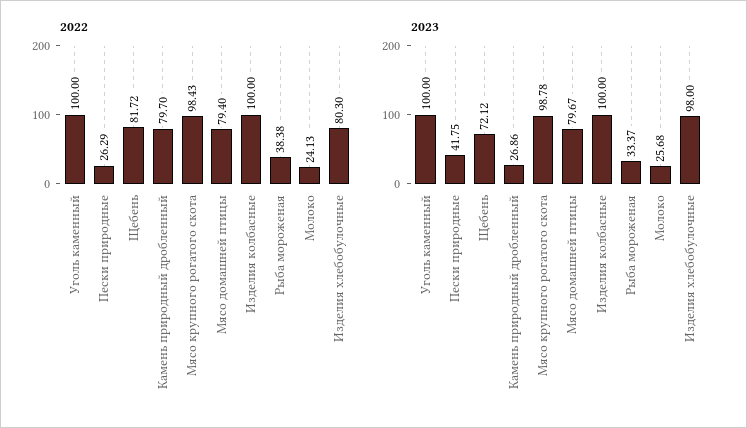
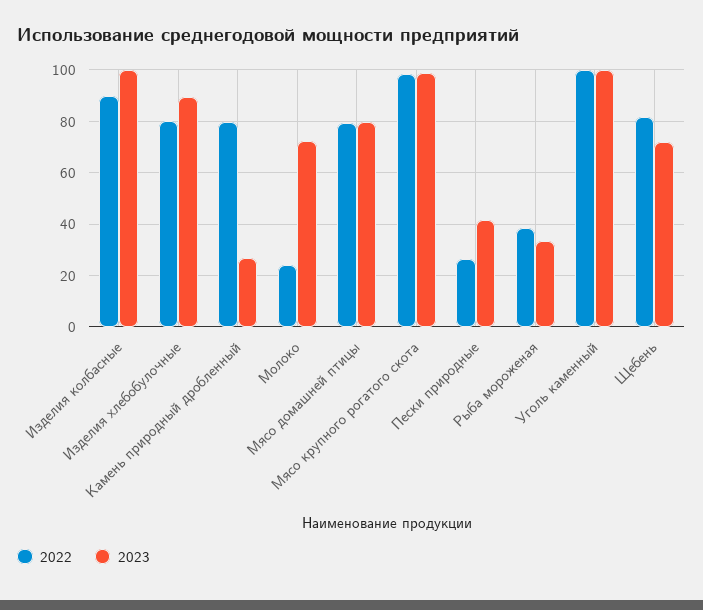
  {
    "2022": {
      "Уголь каменный": 100,
      "Пески природные": 26.29,
      "Щебень": 81.72,
      "Камень природный дробленный": 79.7,
      "Мясо крупного рогатого скота": 98.43,
      "Мясо домашней птицы": 79.4,
-     "Изделия колбасные": 100,
+     "Изделия колбасные": 90,
      "Рыба мороженая": 38.38,
      "Молоко": 24.13,
      "Изделия хлебобулочные": 80.3
    },
    "2023": {
      "Уголь каменный": 100,
      "Пески природные": 41.75,
      "Щебень": 72.12,
      "Камень природный дробленный": 26.86,
      "Мясо крупного рогатого скота": 98.78,
      "Мясо домашней птицы": 79.67,
      "Изделия колбасные": 100,
      "Рыба мороженая": 33.37,
-     "Молоко": 25.68,
+     "Молоко": 72.5,
-     "Изделия хлебобулочные": 98
+     "Изделия хлебобулочные": 90
    }
  }

